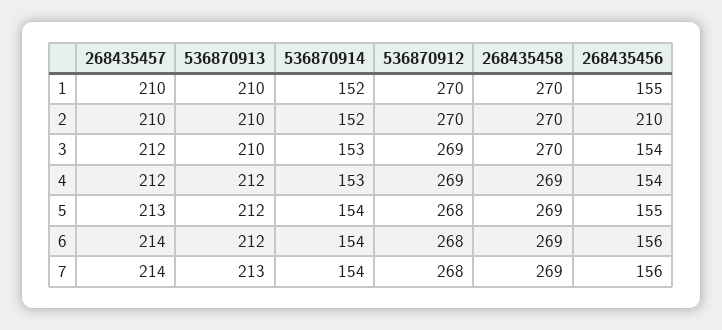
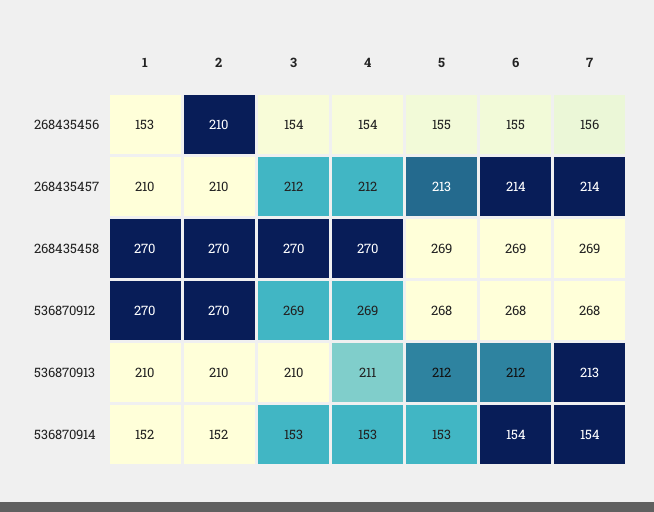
  {
    "268435457": {
      "1": 210,
      "2": 210,
      "3": 212,
      "4": 212,
      "5": 213,
      "6": 214,
      "7": 214
    },
    "536870913": {
      "1": 210,
      "2": 210,
      "3": 210,
-     "4": 212,
+     "4": 211,
      "5": 212,
      "6": 212,
      "7": 213
    },
    "536870914": {
      "1": 152,
      "2": 152,
      "3": 153,
      "4": 153,
-     "5": 154,
+     "5": 153,
      "6": 154,
      "7": 154
    },
    "536870912": {
      "1": 270,
      "2": 270,
      "3": 269,
      "4": 269,
      "5": 268,
      "6": 268,
      "7": 268
    },
    "268435458": {
      "1": 270,
      "2": 270,
      "3": 270,
-     "4": 269,
+     "4": 270,
      "5": 269,
      "6": 269,
      "7": 269
    },
    "268435456": {
-     "1": 155,
+     "1": 153,
      "2": 210,
      "3": 154,
      "4": 154,
      "5": 155,
-     "6": 156,
+     "6": 155,
      "7": 156
    }
  }

